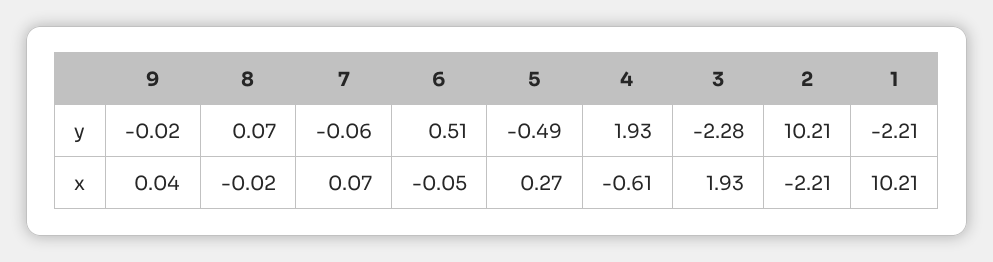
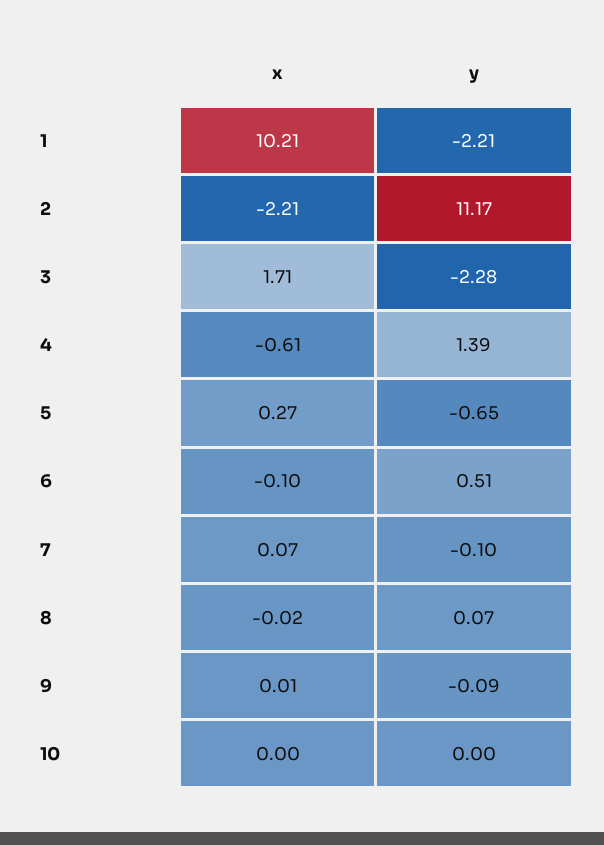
  {
    "9": {
-     "y": -0.02,
+     "y": -0.09,
-     "x": 0.04
+     "x": 0.01
    },
    "8": {
      "y": 0.07,
      "x": -0.02
    },
    "7": {
-     "y": -0.06,
+     "y": -0.1,
      "x": 0.07
    },
    "6": {
      "y": 0.51,
-     "x": -0.05
+     "x": -0.1
    },
    "5": {
-     "y": -0.49,
+     "y": -0.65,
      "x": 0.27
    },
    "4": {
-     "y": 1.93,
+     "y": 1.39,
      "x": -0.61
    },
    "3": {
      "y": -2.28,
-     "x": 1.93
+     "x": 1.71
    },
    "2": {
-     "y": 10.21,
+     "y": 11.17,
      "x": -2.21
    },
    "1": {
      "y": -2.21,
      "x": 10.21
-   }
+   },
+   "10": {
+     "x": 0,
+     "y": 0
+   }
  }

